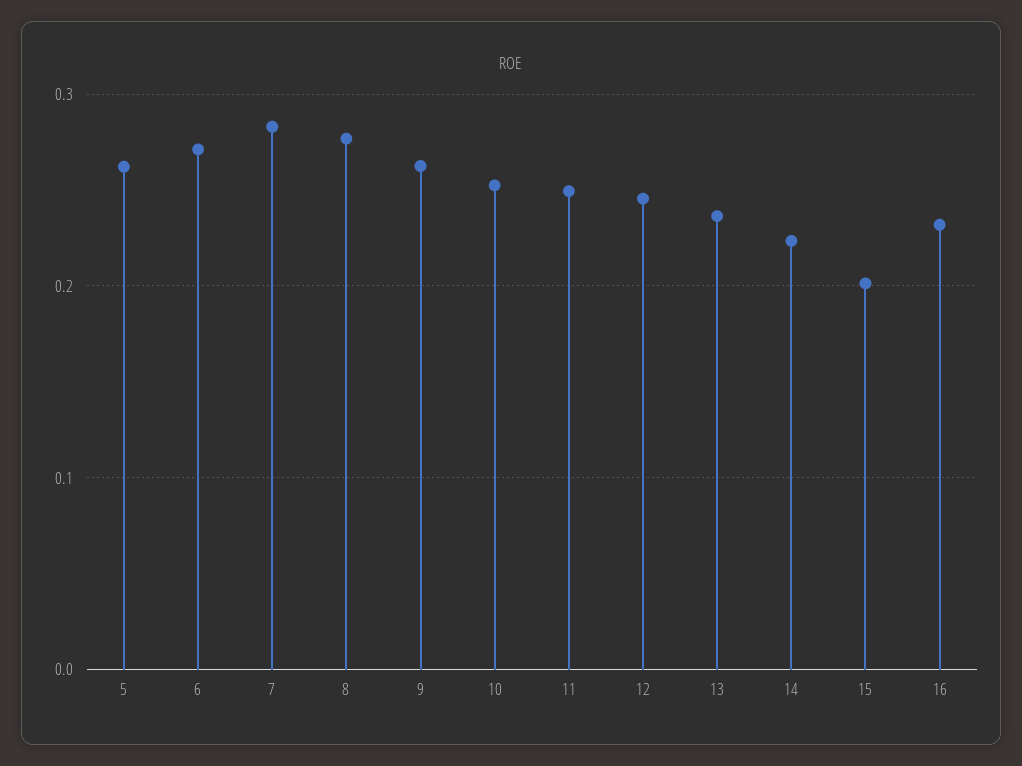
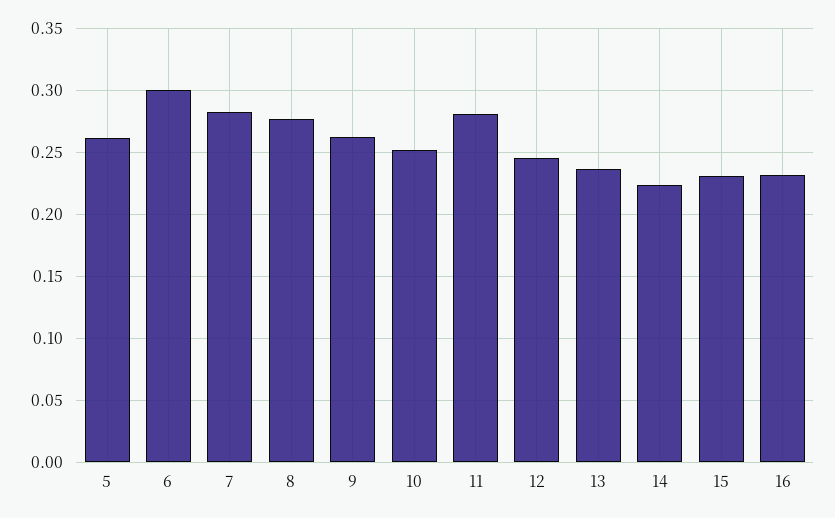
  {
    "5": 0.26,
-   "6": 0.27,
+   "6": 0.3,
    "7": 0.285,
    "8": 0.275,
    "9": 0.265,
    "10": 0.25,
-   "11": 0.25,
+   "11": 0.28,
    "12": 0.245,
    "13": 0.235,
    "14": 0.225,
-   "15": 0.2,
+   "15": 0.23,
    "16": 0.23
  }

